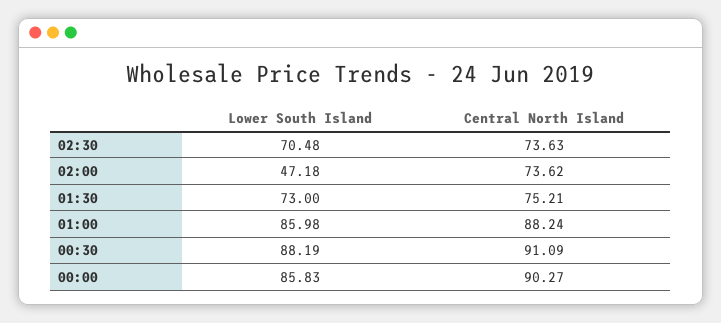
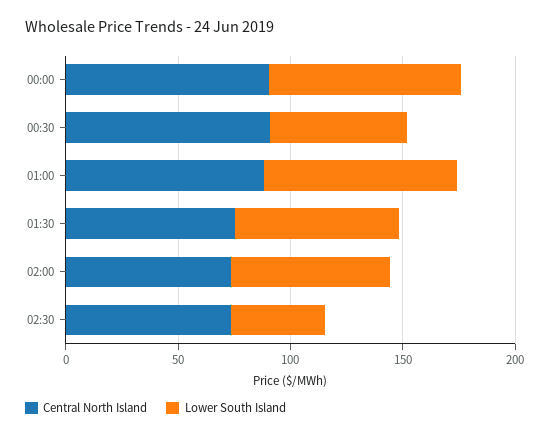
  {
    "Lower South Island": {
-     "02:30": 70.48,
+     "02:30": 40,
-     "02:00": 47.18,
+     "02:00": 70,
      "01:30": 73,
      "01:00": 85.98,
-     "00:30": 88.19,
+     "00:30": 60,
      "00:00": 85.83
    },
    "Central North Island": {
      "02:30": 73.63,
      "02:00": 73.62,
      "01:30": 75.21,
      "01:00": 88.24,
      "00:30": 91.09,
      "00:00": 90.27
    }
  }

